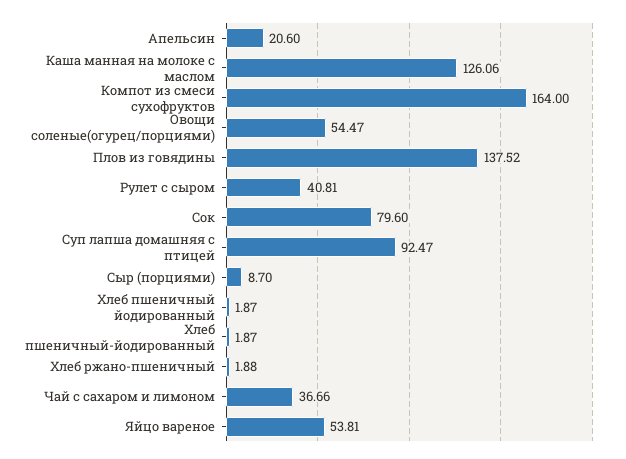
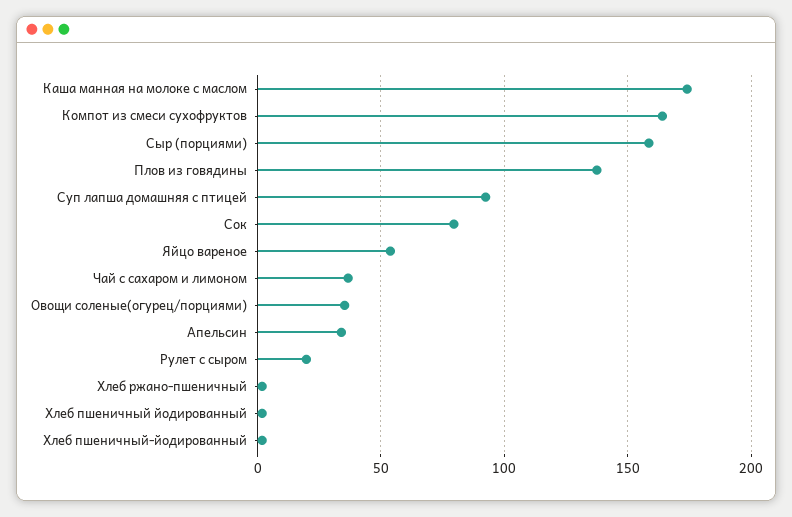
  {
-   "Апельсин": 20.6,
+   "Апельсин": 35,
-   "Каша манная на молоке с маслом": 126.06,
+   "Каша манная на молоке с маслом": 175,
    "Компот из смеси сухофруктов": 164,
-   "Овощи соленые(огурец/порциями)": 54.47,
+   "Овощи соленые(огурец/порциями)": 35,
    "Плов из говядины": 137.52,
-   "Рулет с сыром": 40.81,
+   "Рулет с сыром": 20,
    "Сок": 79.6,
    "Суп лапша домашняя с птицей": 92.47,
-   "Сыр (порциями)": 8.7,
+   "Сыр (порциями)": 160,
    "Хлеб пшеничный йодированный": 1.87,
    "Хлеб пшеничный-йодированный": 1.87,
    "Хлеб ржано-пшеничный": 1.88,
    "Чай с сахаром и лимоном": 36.66,
    "Яйцо вареное": 53.81
  }

